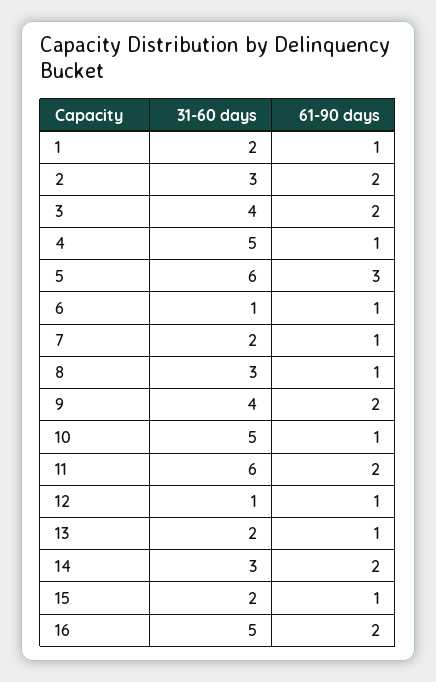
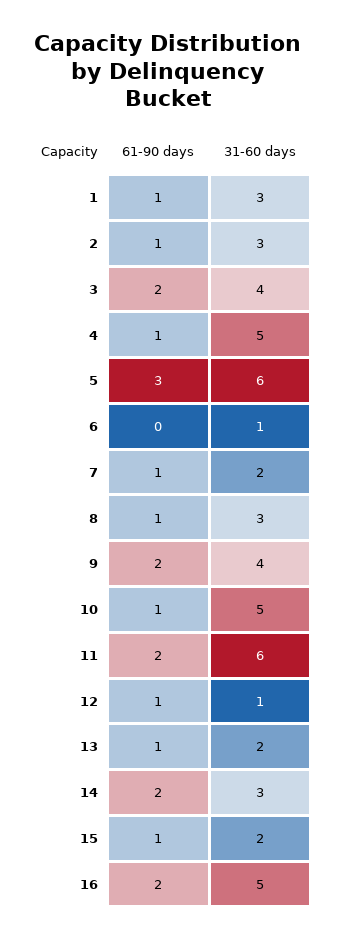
  {
    "31-60 days": {
-     "1": 2,
+     "1": 3,
      "2": 3,
      "3": 4,
      "4": 5,
      "5": 6,
      "6": 1,
      "7": 2,
      "8": 3,
      "9": 4,
      "10": 5,
      "11": 6,
      "12": 1,
      "13": 2,
      "14": 3,
      "15": 2,
      "16": 5
    },
    "61-90 days": {
      "1": 1,
-     "2": 2,
+     "2": 1,
      "3": 2,
      "4": 1,
      "5": 3,
-     "6": 1,
+     "6": 0,
      "7": 1,
      "8": 1,
      "9": 2,
      "10": 1,
      "11": 2,
      "12": 1,
      "13": 1,
      "14": 2,
      "15": 1,
      "16": 2
    }
  }

